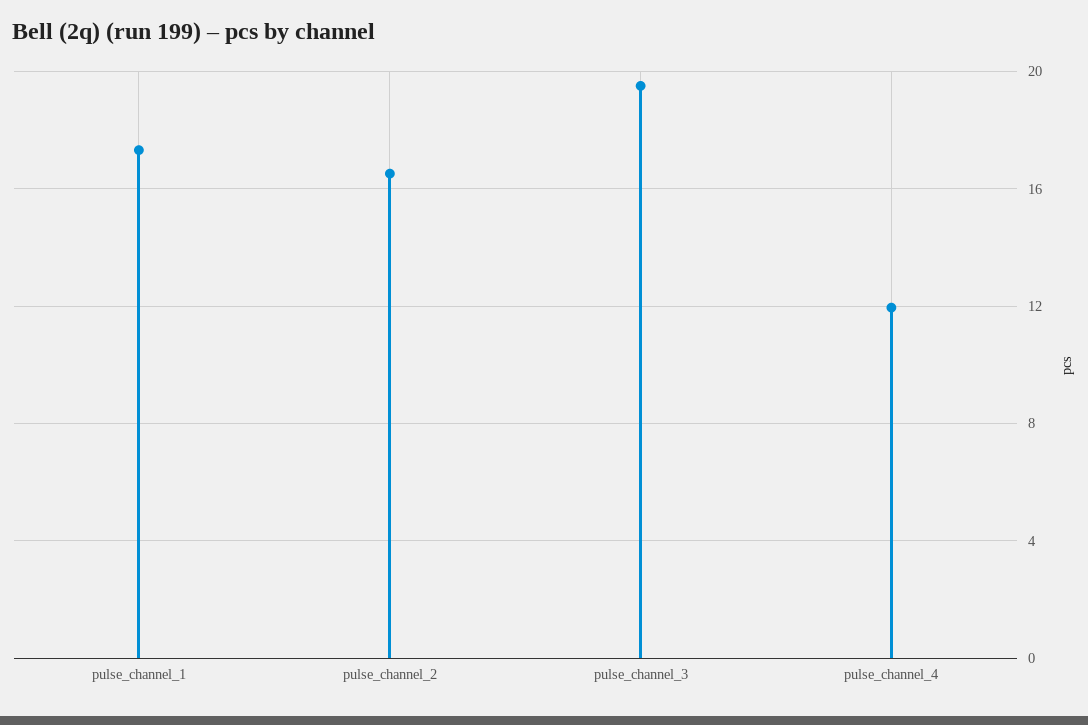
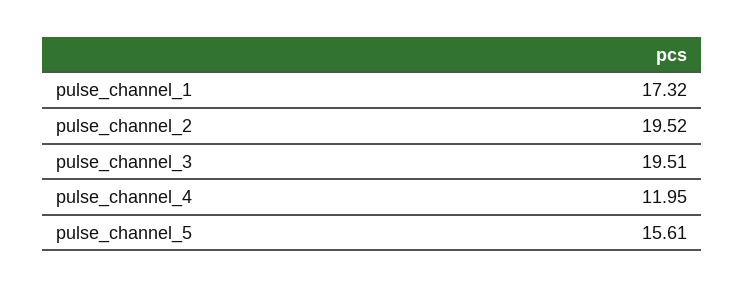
  {
    "pulse_channel_1": 17.32,
-   "pulse_channel_2": 16.5,
+   "pulse_channel_2": 19.52,
    "pulse_channel_3": 19.51,
-   "pulse_channel_4": 11.95
+   "pulse_channel_4": 11.95,
+   "pulse_channel_5": 15.61
  }

